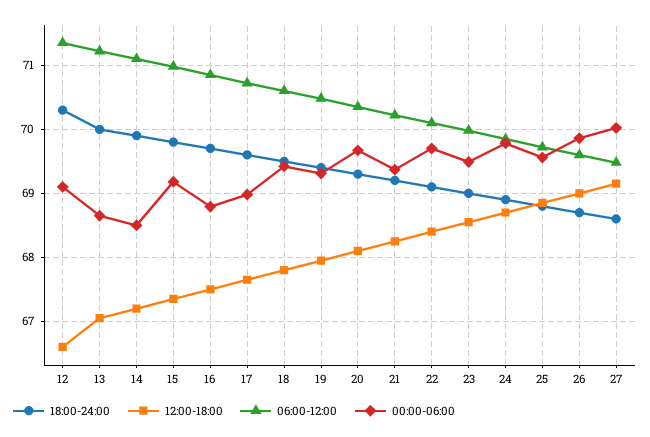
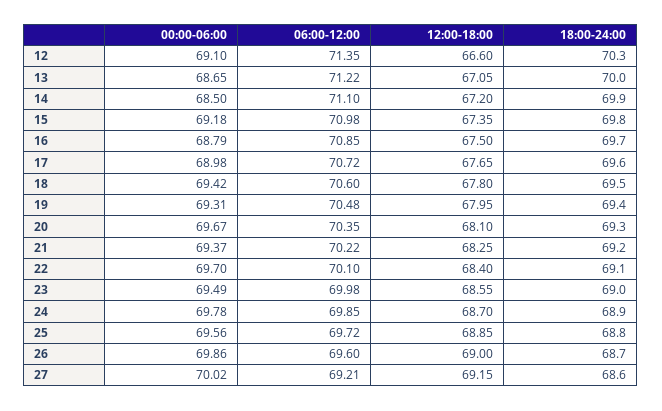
  {
    "18:00-24:00": {
      "12": 70.3,
      "13": 70,
      "14": 69.9,
      "15": 69.8,
      "16": 69.7,
      "17": 69.6,
      "18": 69.5,
      "19": 69.4,
      "20": 69.3,
      "21": 69.2,
      "22": 69.1,
      "23": 69,
      "24": 68.9,
      "25": 68.8,
      "26": 68.7,
      "27": 68.6
    },
    "12:00-18:00": {
      "12": 66.6,
      "13": 67.05,
      "14": 67.2,
      "15": 67.35,
      "16": 67.5,
      "17": 67.65,
      "18": 67.8,
      "19": 67.95,
      "20": 68.1,
      "21": 68.25,
      "22": 68.4,
      "23": 68.55,
      "24": 68.7,
      "25": 68.85,
      "26": 69,
      "27": 69.15
    },
    "06:00-12:00": {
      "12": 71.35,
      "13": 71.22,
      "14": 71.1,
      "15": 70.98,
      "16": 70.85,
      "17": 70.72,
      "18": 70.6,
      "19": 70.48,
      "20": 70.35,
      "21": 70.22,
      "22": 70.1,
      "23": 69.98,
      "24": 69.85,
      "25": 69.72,
      "26": 69.6,
-     "27": 69.5
+     "27": 69.21
    },
    "00:00-06:00": {
      "12": 69.1,
      "13": 68.65,
      "14": 68.5,
      "15": 69.18,
      "16": 68.79,
      "17": 68.98,
      "18": 69.42,
      "19": 69.31,
      "20": 69.67,
      "21": 69.37,
      "22": 69.7,
      "23": 69.49,
      "24": 69.78,
      "25": 69.56,
      "26": 69.86,
      "27": 70.02
    }
  }

